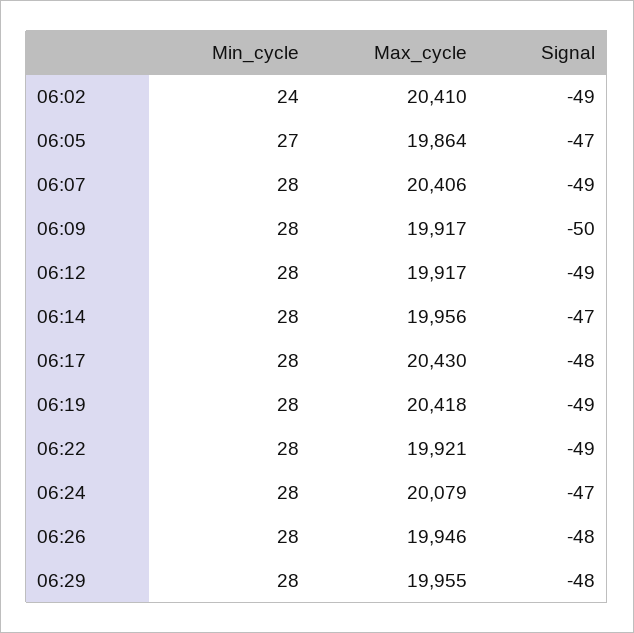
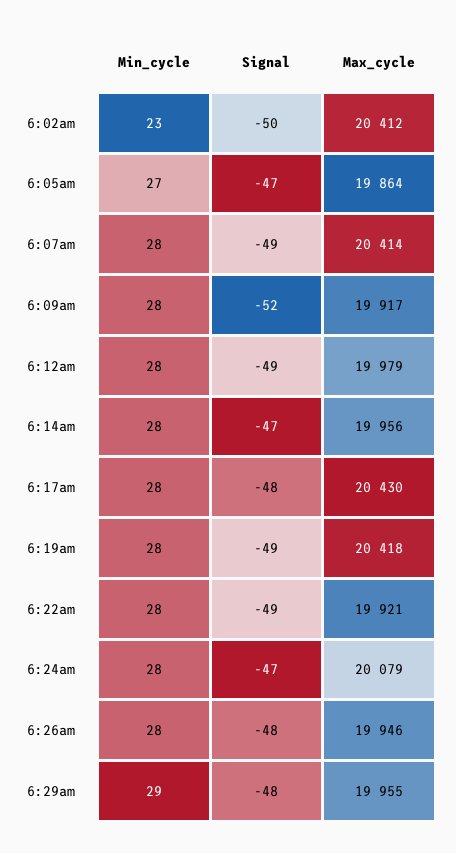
  {
    "Min_cycle": {
-     "06:02": 24,
+     "06:02": 23,
      "06:05": 27,
      "06:07": 28,
      "06:09": 28,
      "06:12": 28,
      "06:14": 28,
      "06:17": 28,
      "06:19": 28,
      "06:22": 28,
      "06:24": 28,
      "06:26": 28,
-     "06:29": 28
+     "06:29": 29
    },
    "Max_cycle": {
-     "06:02": 20410,
+     "06:02": 20412,
      "06:05": 19864,
-     "06:07": 20406,
+     "06:07": 20414,
      "06:09": 19917,
-     "06:12": 19917,
+     "06:12": 19979,
      "06:14": 19956,
      "06:17": 20430,
      "06:19": 20418,
      "06:22": 19921,
      "06:24": 20079,
      "06:26": 19946,
      "06:29": 19955
    },
    "Signal": {
-     "06:02": -49,
+     "06:02": -50,
      "06:05": -47,
      "06:07": -49,
-     "06:09": -50,
+     "06:09": -52,
      "06:12": -49,
      "06:14": -47,
      "06:17": -48,
      "06:19": -49,
      "06:22": -49,
      "06:24": -47,
      "06:26": -48,
      "06:29": -48
    }
  }

